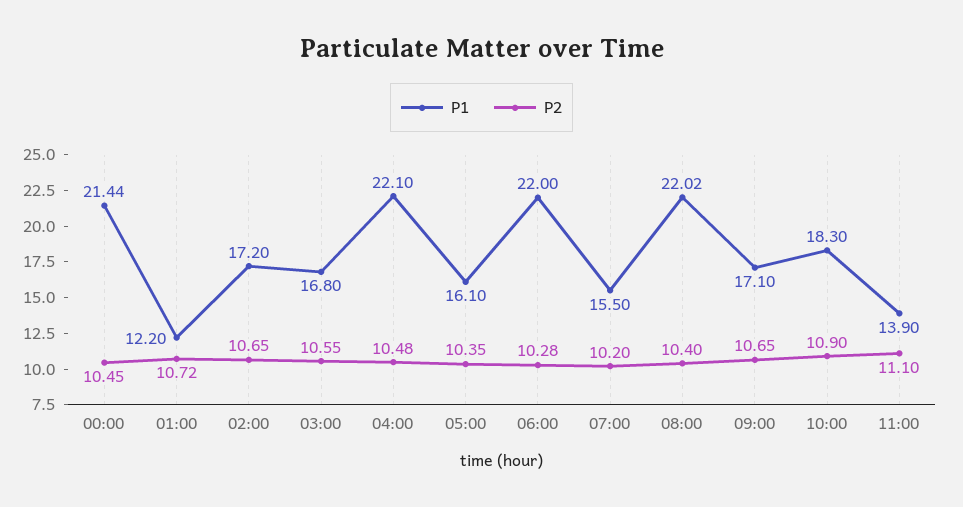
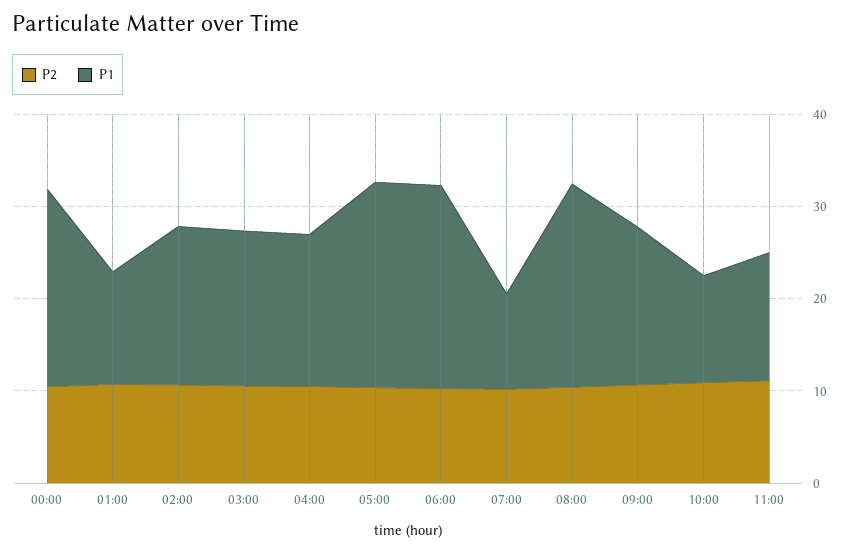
  {
    "P1": {
      "00:00": 21.44,
      "01:00": 12.2,
      "02:00": 17.2,
      "03:00": 16.8,
-     "04:00": 22.1,
+     "04:00": 16,
-     "05:00": 16.1,
+     "05:00": 22,
      "06:00": 22,
-     "07:00": 15.5,
+     "07:00": 10,
      "08:00": 22.02,
      "09:00": 17.1,
-     "10:00": 18.3,
+     "10:00": 12,
      "11:00": 13.9
    },
    "P2": {
      "00:00": 10.45,
      "01:00": 10.72,
      "02:00": 10.65,
      "03:00": 10.55,
      "04:00": 10.48,
      "05:00": 10.35,
      "06:00": 10.28,
      "07:00": 10.2,
      "08:00": 10.4,
      "09:00": 10.65,
      "10:00": 10.9,
      "11:00": 11.1
    }
  }

